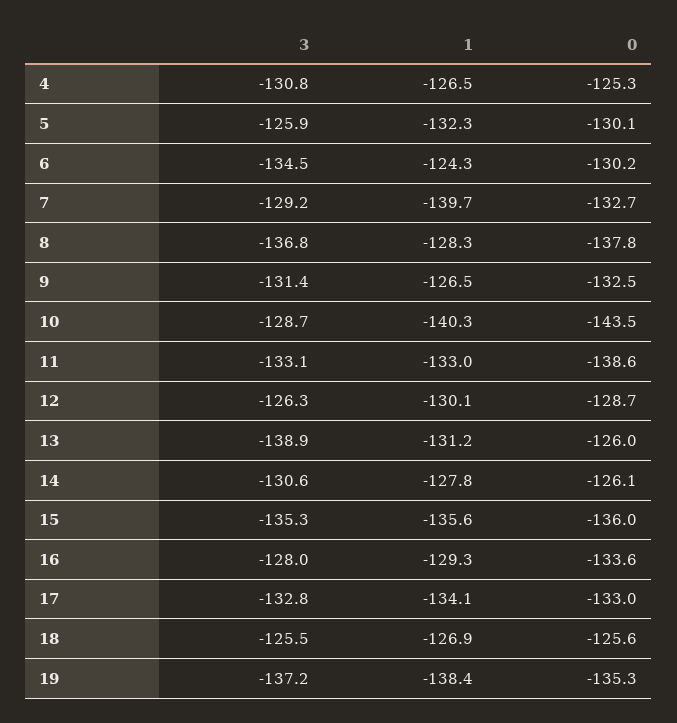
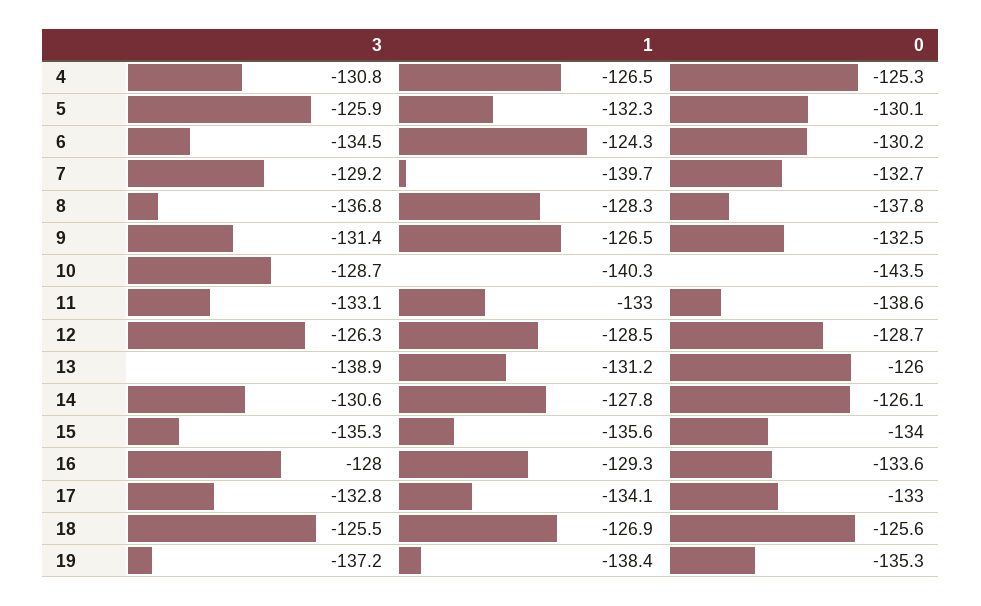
  {
    "3": {
      "4": -130.8,
      "5": -125.9,
      "6": -134.5,
      "7": -129.2,
      "8": -136.8,
      "9": -131.4,
      "10": -128.7,
      "11": -133.1,
      "12": -126.3,
      "13": -138.9,
      "14": -130.6,
      "15": -135.3,
      "16": -128,
      "17": -132.8,
      "18": -125.5,
      "19": -137.2
    },
    "1": {
      "4": -126.5,
      "5": -132.3,
      "6": -124.3,
      "7": -139.7,
      "8": -128.3,
      "9": -126.5,
      "10": -140.3,
      "11": -133,
-     "12": -130.1,
+     "12": -128.5,
      "13": -131.2,
      "14": -127.8,
      "15": -135.6,
      "16": -129.3,
      "17": -134.1,
      "18": -126.9,
      "19": -138.4
    },
    "0": {
      "4": -125.3,
      "5": -130.1,
      "6": -130.2,
      "7": -132.7,
      "8": -137.8,
      "9": -132.5,
      "10": -143.5,
      "11": -138.6,
      "12": -128.7,
      "13": -126,
      "14": -126.1,
-     "15": -136,
+     "15": -134,
      "16": -133.6,
      "17": -133,
      "18": -125.6,
      "19": -135.3
    }
  }

